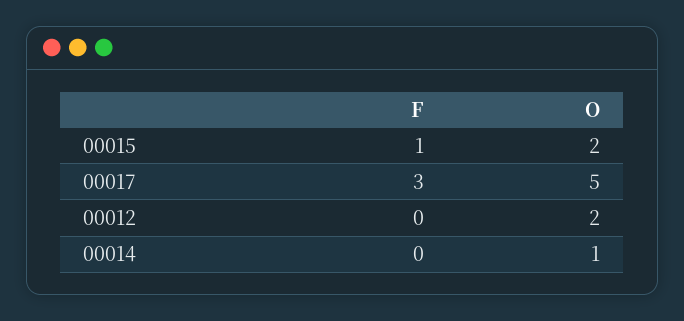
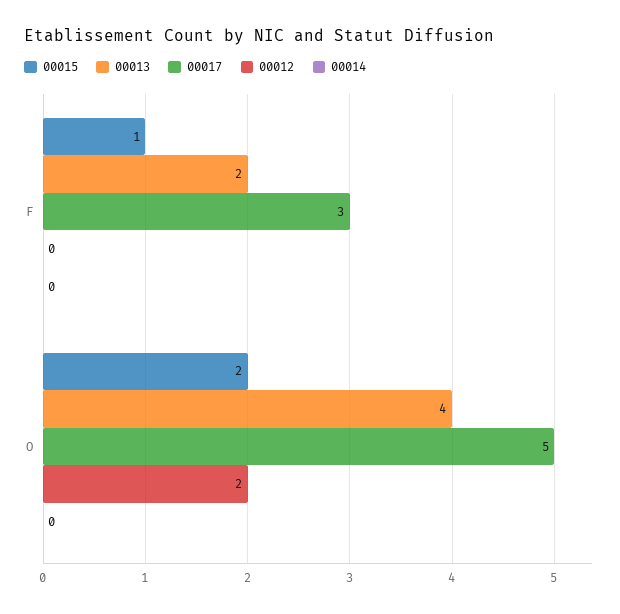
  {
    "00015": {
      "F": 1,
      "O": 2
    },
    "00017": {
      "F": 3,
      "O": 5
    },
    "00012": {
      "F": 0,
      "O": 2
    },
    "00014": {
      "F": 0,
-     "O": 1
+     "O": 0
-   }
+   },
+   "00013": {
+     "F": 2,
+     "O": 4
+   }
  }

